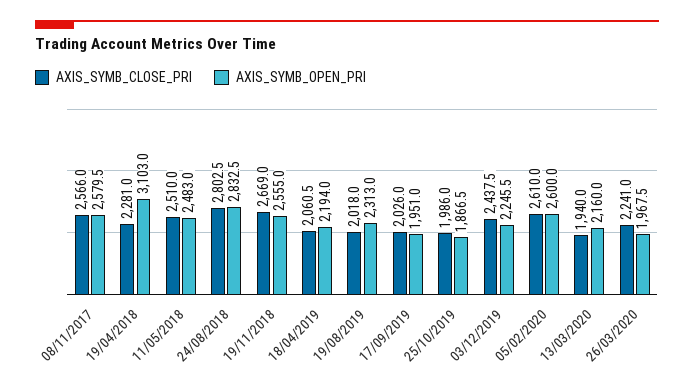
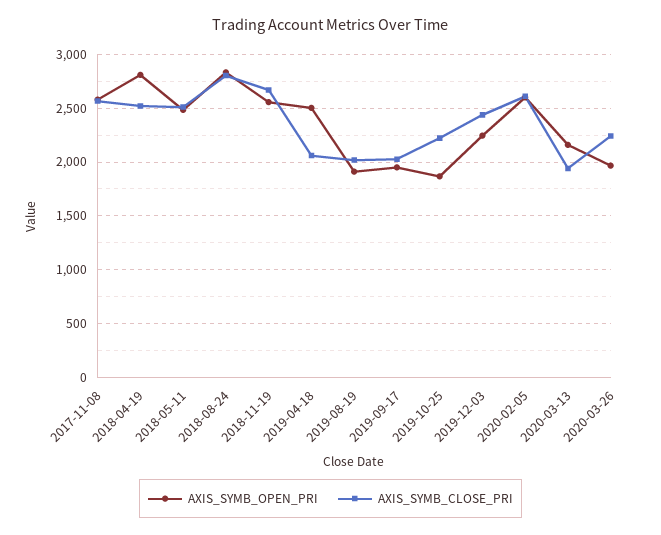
  {
    "AXIS_SYMB_CLOSE_PRI": {
      "08/11/2017": 2566,
-     "19/04/2018": 2281,
+     "19/04/2018": 2500,
      "11/05/2018": 2510,
      "24/08/2018": 2802.5,
      "19/11/2018": 2669,
      "18/04/2019": 2060.5,
      "19/08/2019": 2018,
      "17/09/2019": 2026,
-     "25/10/2019": 1986,
+     "25/10/2019": 2200,
      "03/12/2019": 2437.5,
      "05/02/2020": 2610,
      "13/03/2020": 1940,
      "26/03/2020": 2241
    },
    "AXIS_SYMB_OPEN_PRI": {
      "08/11/2017": 2579.5,
-     "19/04/2018": 3103,
+     "19/04/2018": 2800,
      "11/05/2018": 2483,
      "24/08/2018": 2832.5,
      "19/11/2018": 2555,
-     "18/04/2019": 2194,
+     "18/04/2019": 2500,
-     "19/08/2019": 2313,
+     "19/08/2019": 1900,
      "17/09/2019": 1951,
      "25/10/2019": 1866.5,
      "03/12/2019": 2245.5,
      "05/02/2020": 2600,
      "13/03/2020": 2160,
      "26/03/2020": 1967.5
    }
  }

